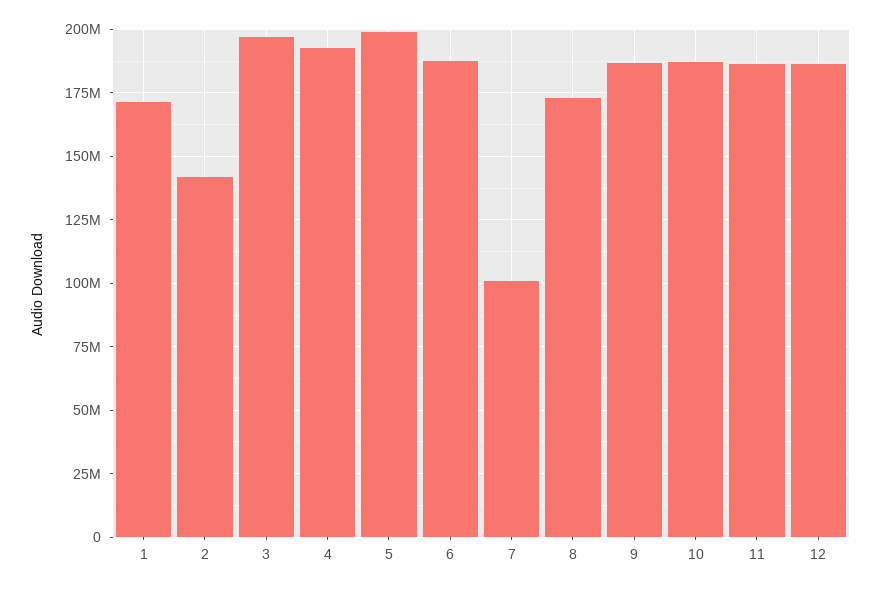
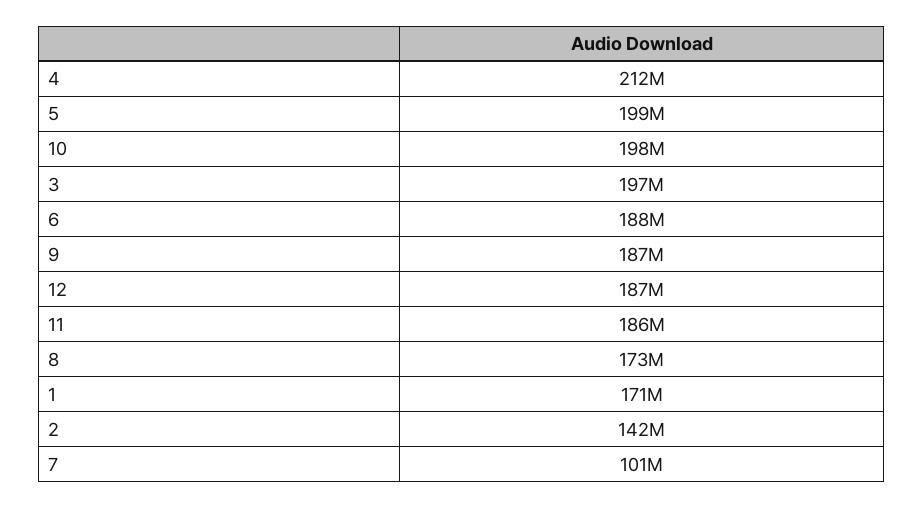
  {
    "1": 171000000,
    "2": 142000000,
    "3": 197000000,
-   "4": 192500000,
+   "4": 212000000,
    "5": 199000000,
    "6": 188000000,
    "7": 101000000,
    "8": 173000000,
    "9": 187000000,
-   "10": 187500000,
+   "10": 198000000,
    "11": 186000000,
    "12": 187000000
  }

